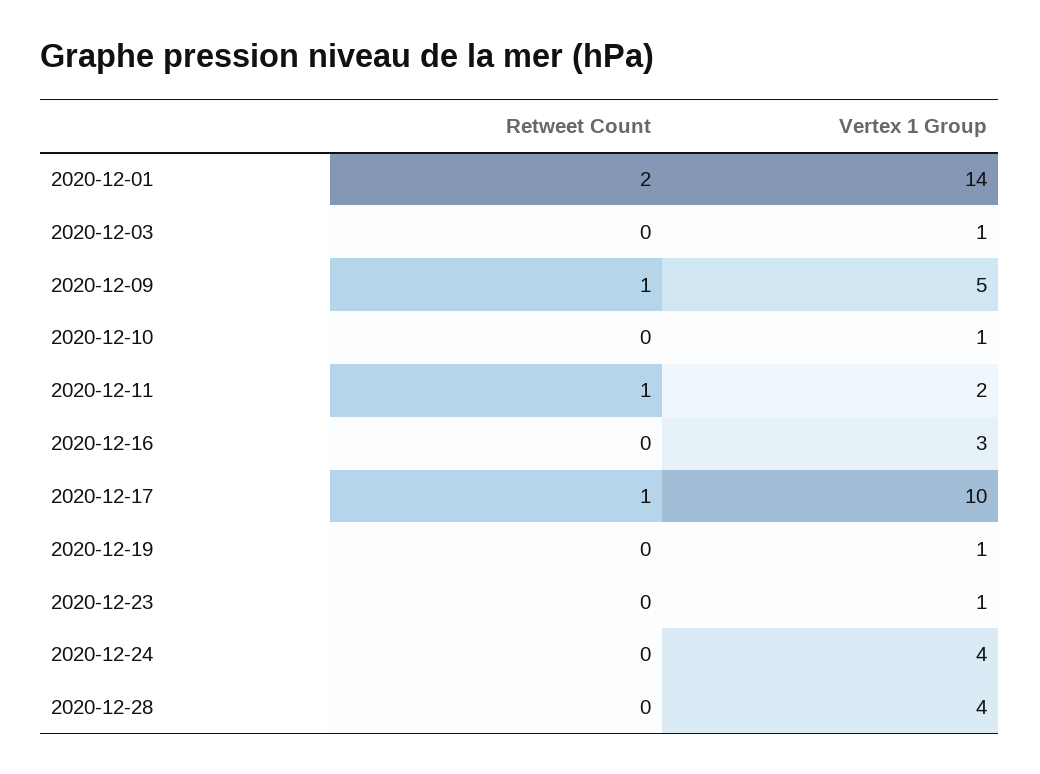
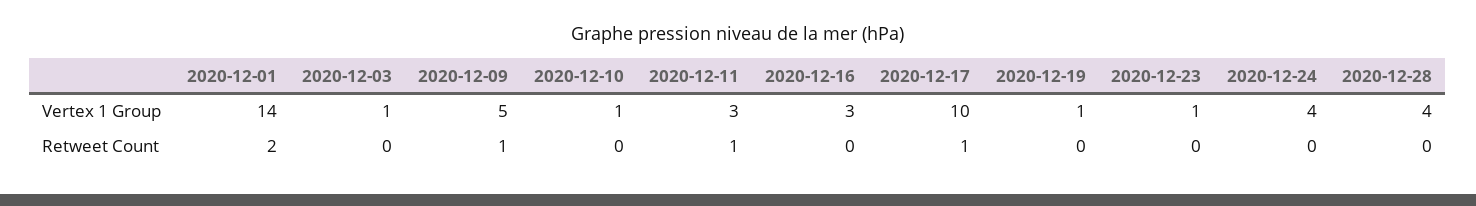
  {
    "Retweet Count": {
      "2020-12-01": 2,
      "2020-12-03": 0,
      "2020-12-09": 1,
      "2020-12-10": 0,
      "2020-12-11": 1,
      "2020-12-16": 0,
      "2020-12-17": 1,
      "2020-12-19": 0,
      "2020-12-23": 0,
      "2020-12-24": 0,
      "2020-12-28": 0
    },
    "Vertex 1 Group": {
      "2020-12-01": 14,
      "2020-12-03": 1,
      "2020-12-09": 5,
      "2020-12-10": 1,
-     "2020-12-11": 2,
+     "2020-12-11": 3,
      "2020-12-16": 3,
      "2020-12-17": 10,
      "2020-12-19": 1,
      "2020-12-23": 1,
      "2020-12-24": 4,
      "2020-12-28": 4
    }
  }

